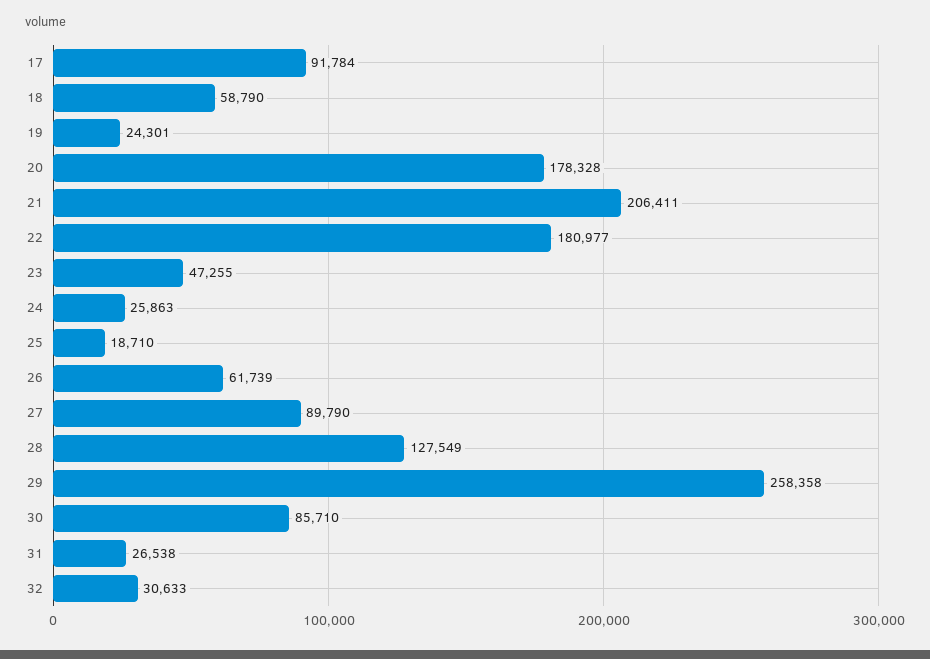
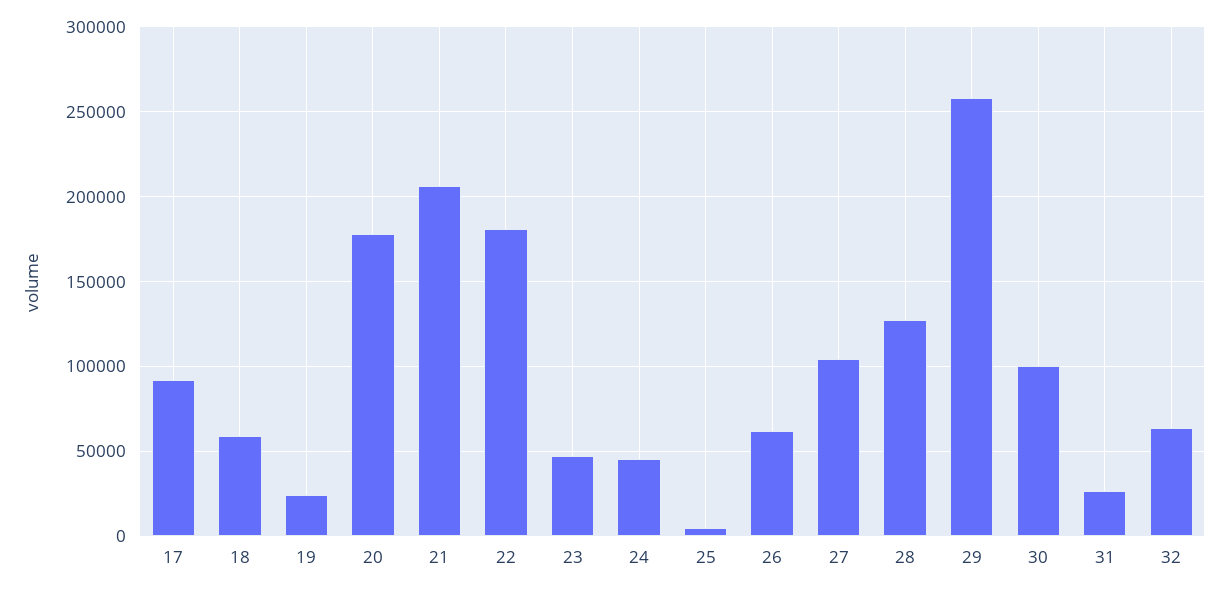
  {
    "17": 91784,
    "18": 58790,
    "19": 24301,
    "20": 178328,
    "21": 206411,
    "22": 180977,
    "23": 47255,
-   "24": 25863,
+   "24": 45000,
-   "25": 18710,
+   "25": 5000,
    "26": 61739,
-   "27": 89790,
+   "27": 105000,
    "28": 127549,
    "29": 258358,
-   "30": 85710,
+   "30": 100000,
    "31": 26538,
-   "32": 30633
+   "32": 65000
  }

